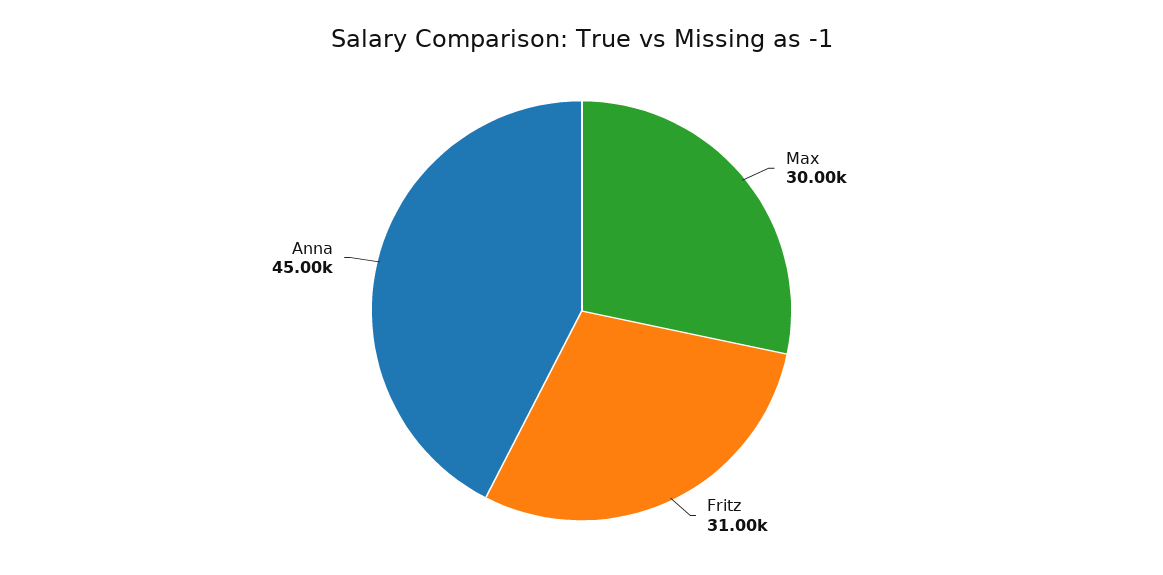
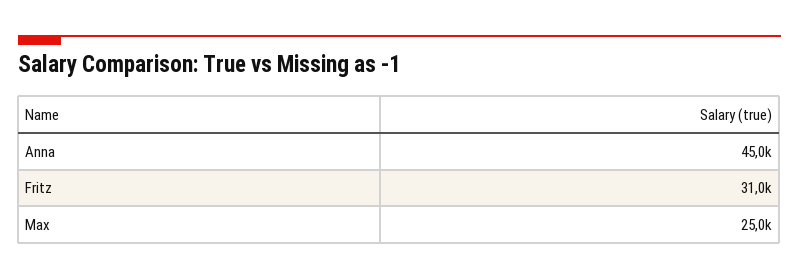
  {
-   "Max": 30000,
+   "Max": 25000,
    "Fritz": 31000,
    "Anna": 45000
  }

